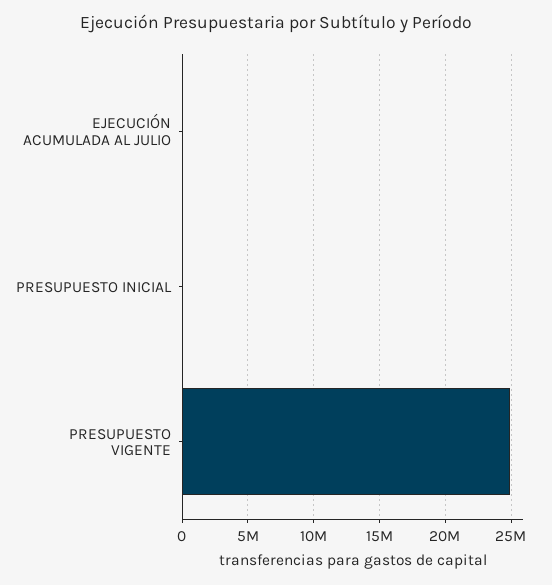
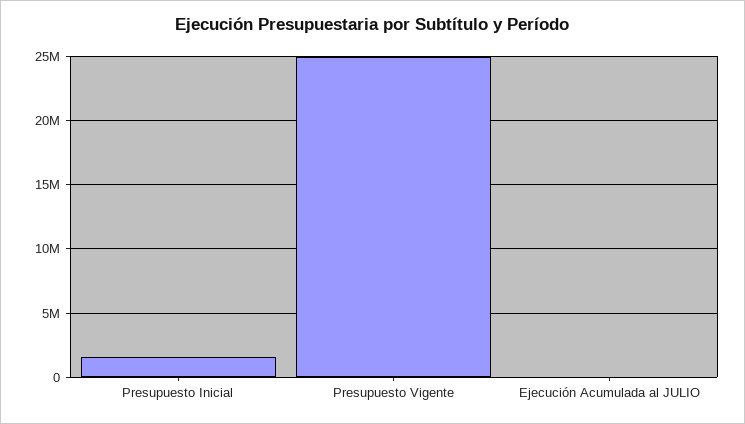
  {
    "EJECUCIÓN ACUMULADA AL JULIO": 0,
-   "PRESUPUESTO INICIAL": 0,
+   "PRESUPUESTO INICIAL": 1500000,
    "PRESUPUESTO VIGENTE": 25000000
  }

